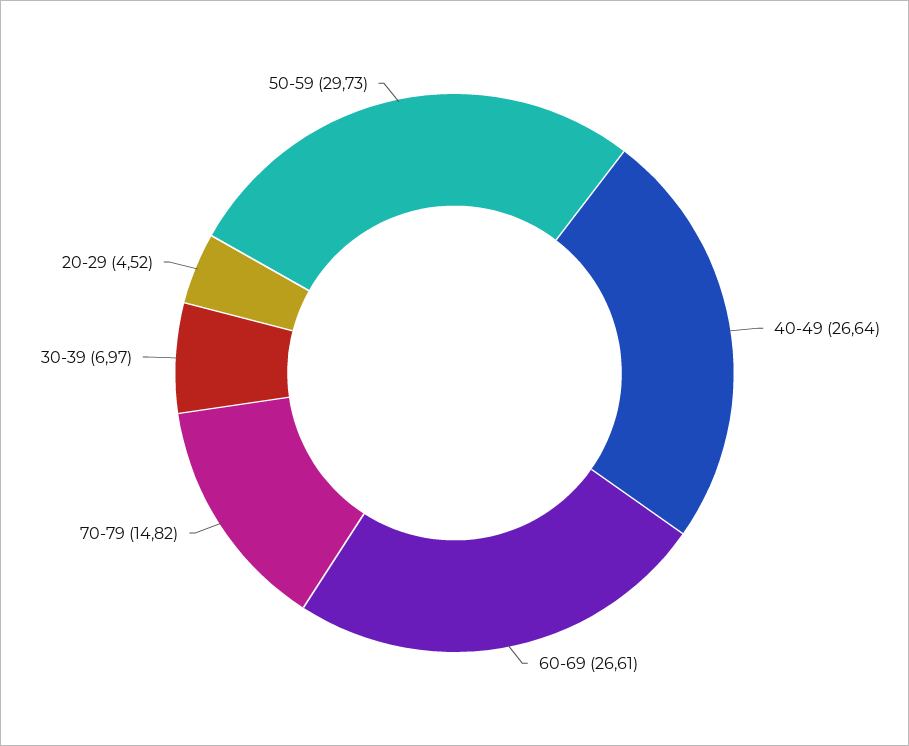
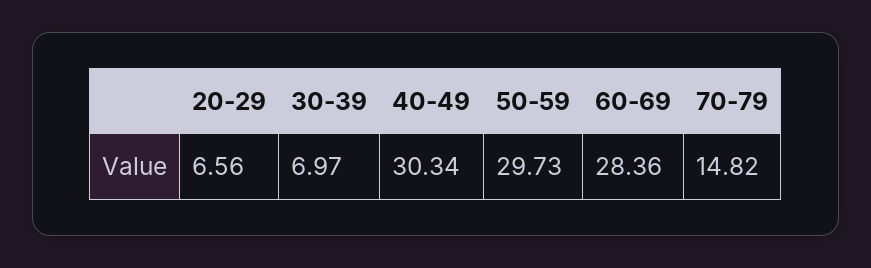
  {
-   "40-49": 26.64,
+   "40-49": 30.34,
-   "60-69": 26.61,
+   "60-69": 28.36,
    "70-79": 14.82,
    "30-39": 6.97,
-   "20-29": 4.52,
+   "20-29": 6.56,
    "50-59": 29.73
  }

